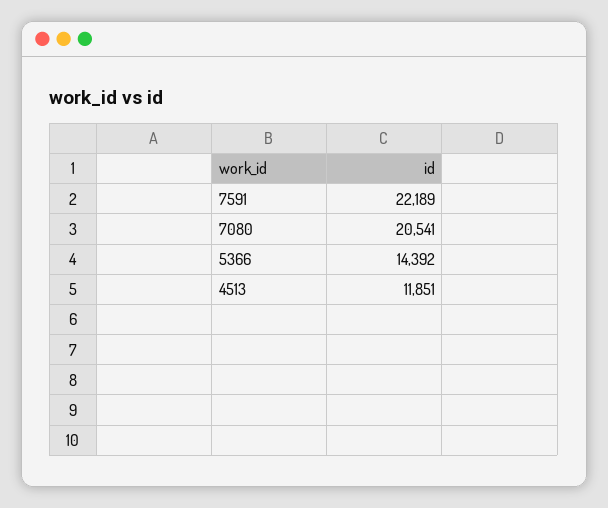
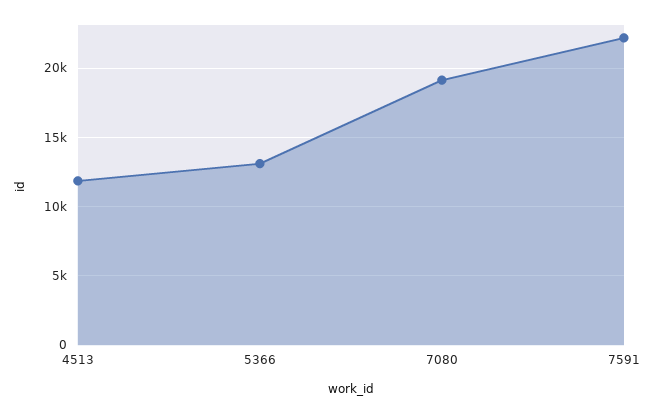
  {
    "7591": 22189,
-   "7080": 20541,
+   "7080": 19000,
-   "5366": 14392,
+   "5366": 13000,
    "4513": 11851
  }

